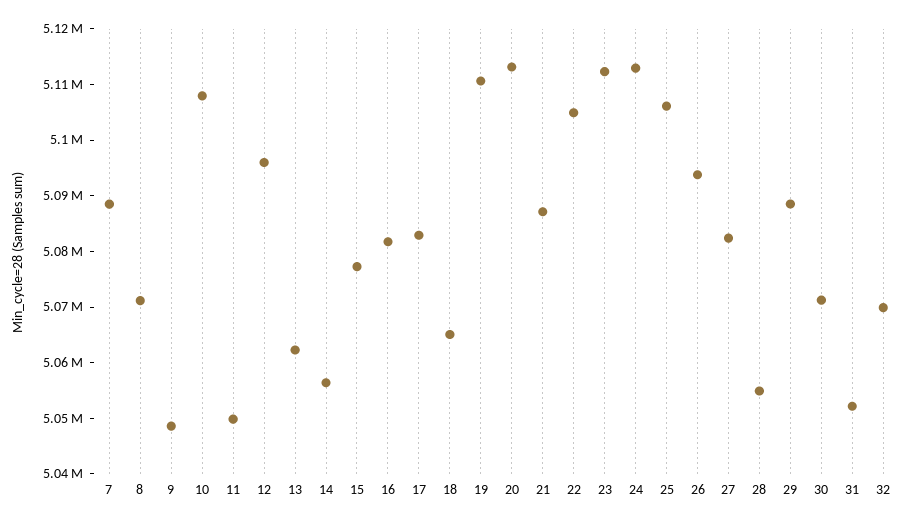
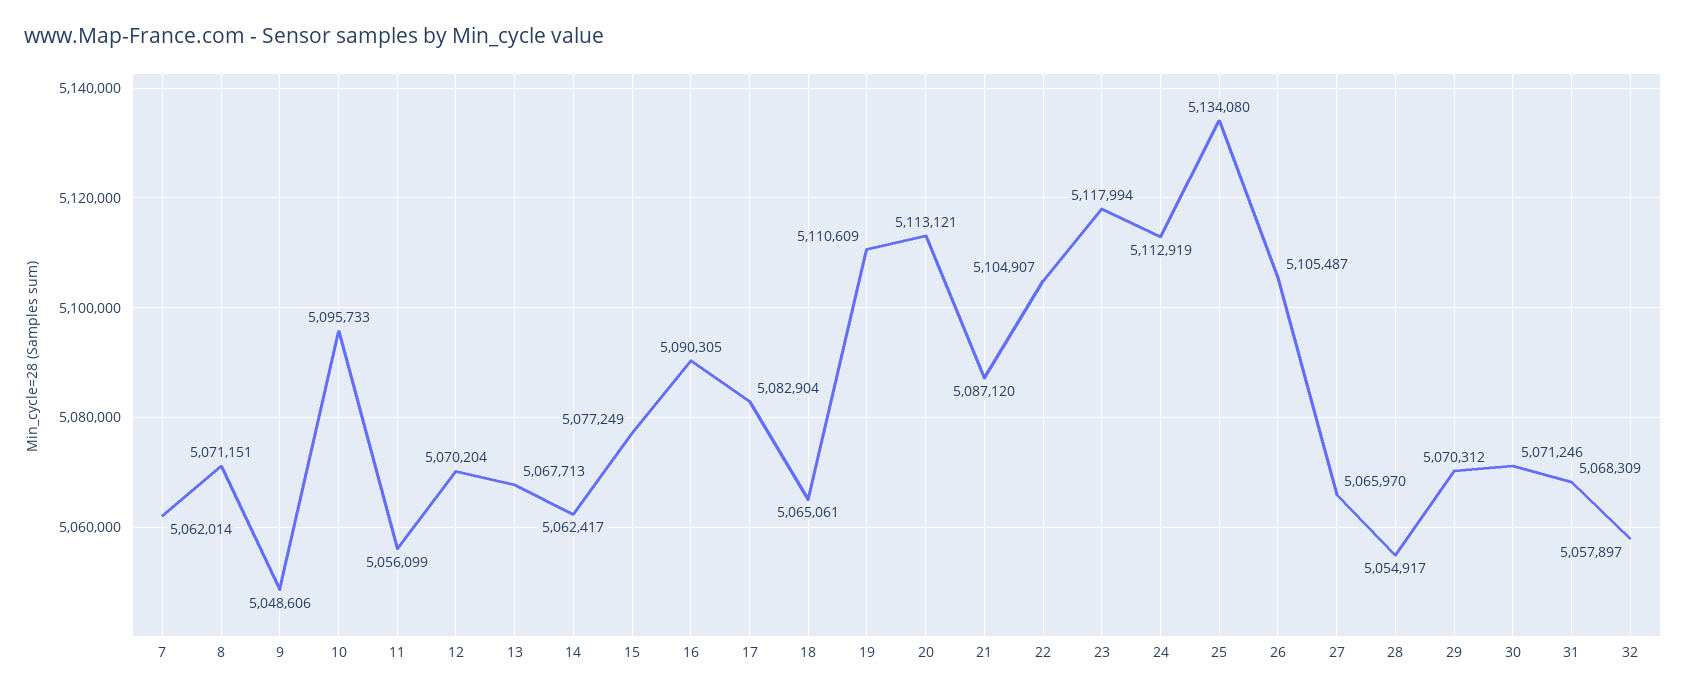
  {
-   "7": 5088000,
+   "7": 5062014,
    "8": 5071151,
    "9": 5048606,
-   "10": 5108000,
+   "10": 5095733,
-   "11": 5050000,
+   "11": 5056099,
-   "12": 5096000,
+   "12": 5070204,
-   "13": 5062000,
+   "13": 5067713,
-   "14": 5056000,
+   "14": 5062417,
    "15": 5077249,
-   "16": 5082000,
+   "16": 5090305,
    "17": 5082904,
    "18": 5065061,
    "19": 5110609,
    "20": 5113121,
    "21": 5087120,
    "22": 5104907,
-   "23": 5112000,
+   "23": 5117994,
    "24": 5112919,
-   "25": 5106000,
+   "25": 5134080,
-   "26": 5094000,
+   "26": 5105487,
-   "27": 5082000,
+   "27": 5065970,
    "28": 5054917,
-   "29": 5088000,
+   "29": 5070312,
    "30": 5071246,
-   "31": 5052000,
+   "31": 5068309,
-   "32": 5070000
+   "32": 5057897
  }

